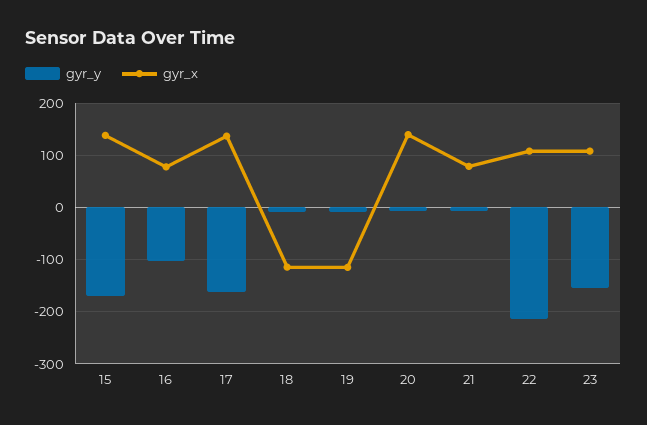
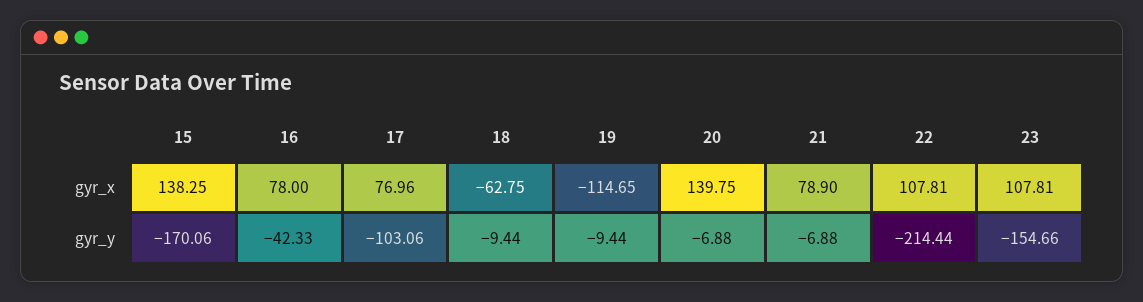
  {
    "gyr_y": {
      "15": -170.06,
-     "16": -100,
+     "16": -42.33,
-     "17": -160,
+     "17": -103.06,
      "18": -9.44,
      "19": -9.44,
      "20": -6.88,
      "21": -6.88,
      "22": -214.44,
      "23": -154.66
    },
    "gyr_x": {
      "15": 138.25,
      "16": 78,
-     "17": 140,
+     "17": 76.96,
-     "18": -120,
+     "18": -62.75,
      "19": -114.65,
      "20": 139.75,
      "21": 78.9,
      "22": 107.81,
      "23": 107.81
    }
  }

